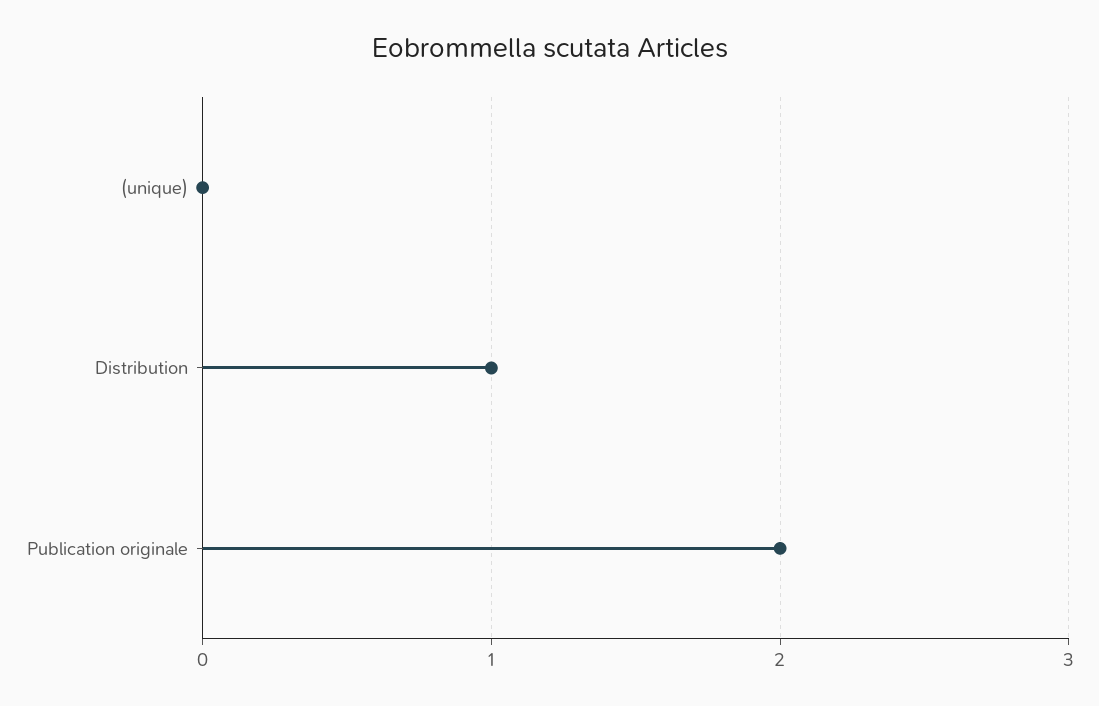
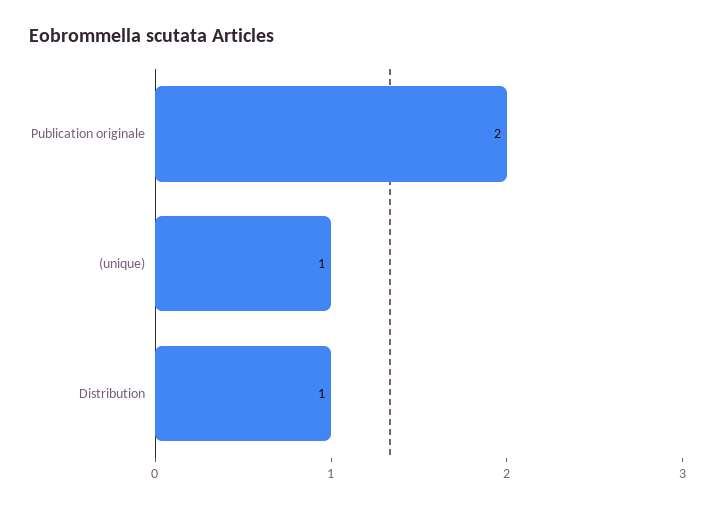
  {
-   "(unique)": 0,
+   "(unique)": 1,
    "Distribution": 1,
    "Publication originale": 2
  }

